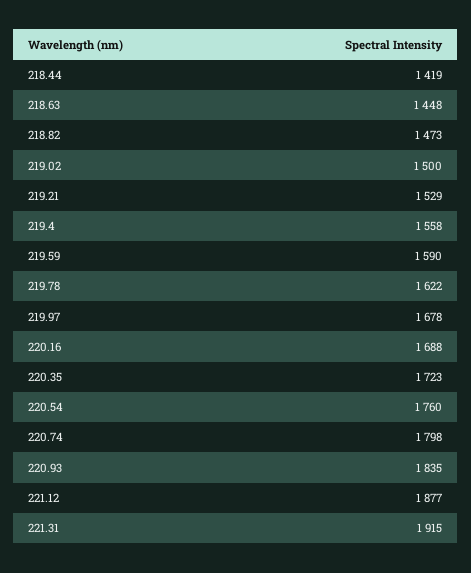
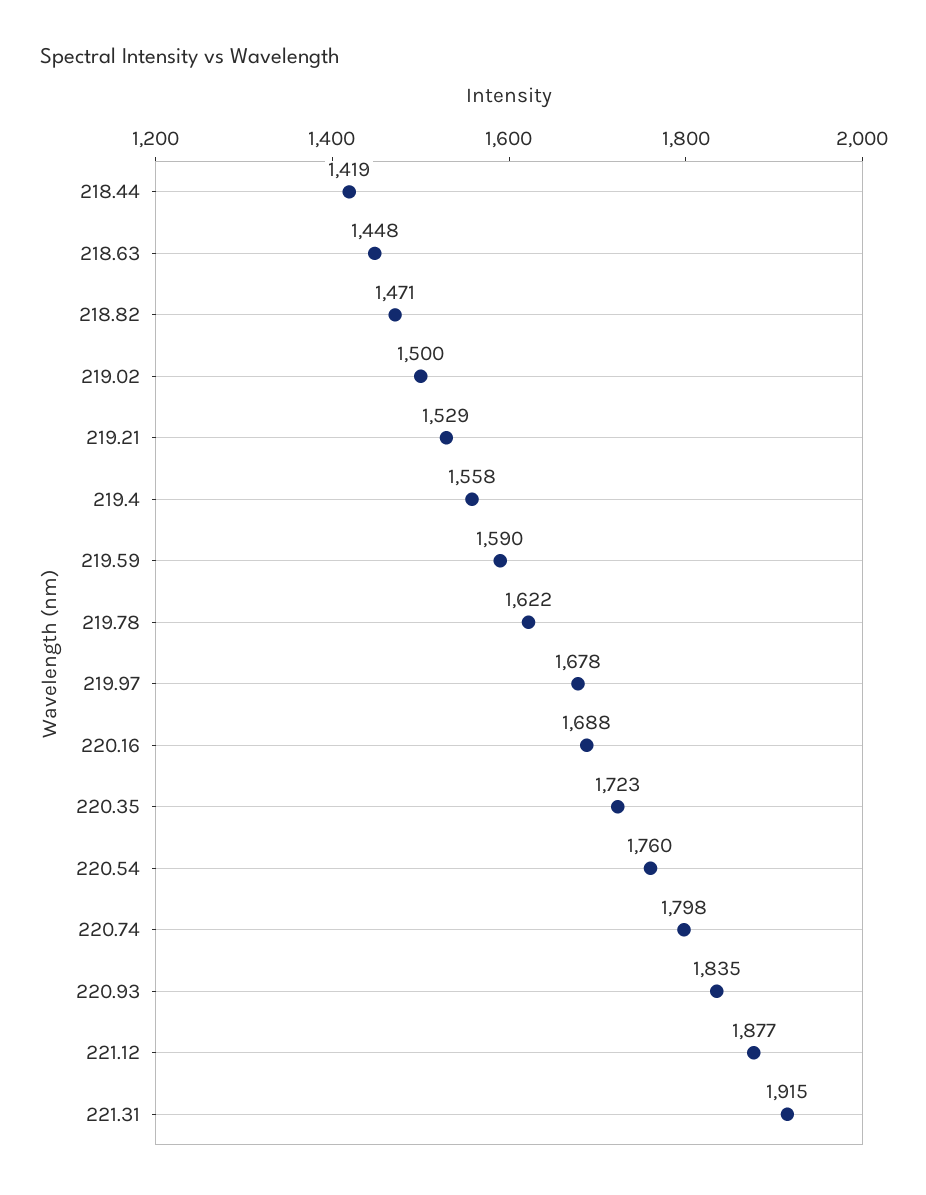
  {
    "218.44": 1419,
    "218.63": 1448,
-   "218.82": 1473,
+   "218.82": 1471,
    "219.02": 1500,
    "219.21": 1529,
    "219.4": 1558,
    "219.59": 1590,
    "219.78": 1622,
    "219.97": 1678,
    "220.16": 1688,
    "220.35": 1723,
    "220.54": 1760,
    "220.74": 1798,
    "220.93": 1835,
    "221.12": 1877,
    "221.31": 1915
  }

